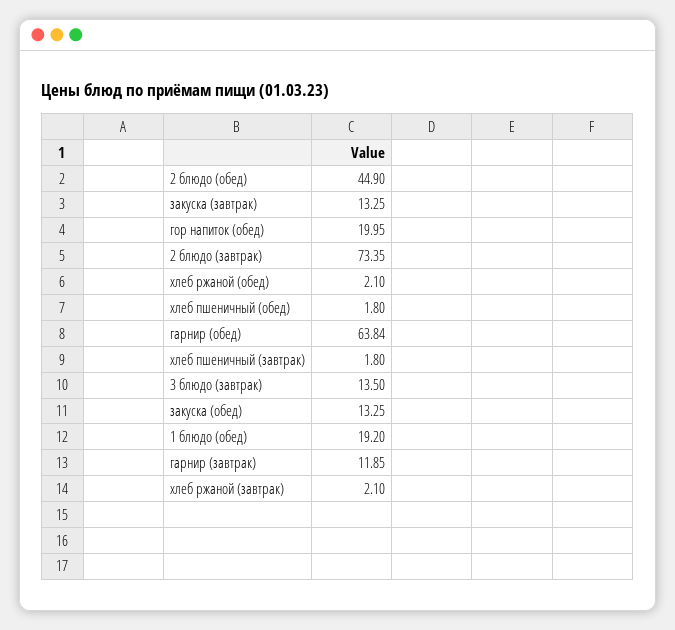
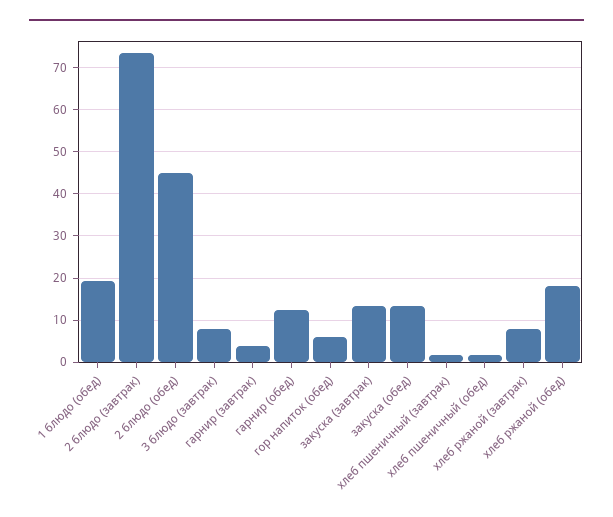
  {
    "2 блюдо (обед)": 44.9,
    "закуска (завтрак)": 13.25,
-   "гор напиток (обед)": 19.95,
+   "гор напиток (обед)": 6,
    "2 блюдо (завтрак)": 73.35,
-   "хлеб ржаной (обед)": 2.1,
+   "хлеб ржаной (обед)": 18,
    "хлеб пшеничный (обед)": 1.8,
-   "гарнир (обед)": 63.84,
+   "гарнир (обед)": 12,
    "хлеб пшеничный (завтрак)": 1.8,
-   "3 блюдо (завтрак)": 13.5,
+   "3 блюдо (завтрак)": 8,
    "закуска (обед)": 13.25,
    "1 блюдо (обед)": 19.2,
-   "гарнир (завтрак)": 11.85,
+   "гарнир (завтрак)": 4,
-   "хлеб ржаной (завтрак)": 2.1
+   "хлеб ржаной (завтрак)": 8
  }

